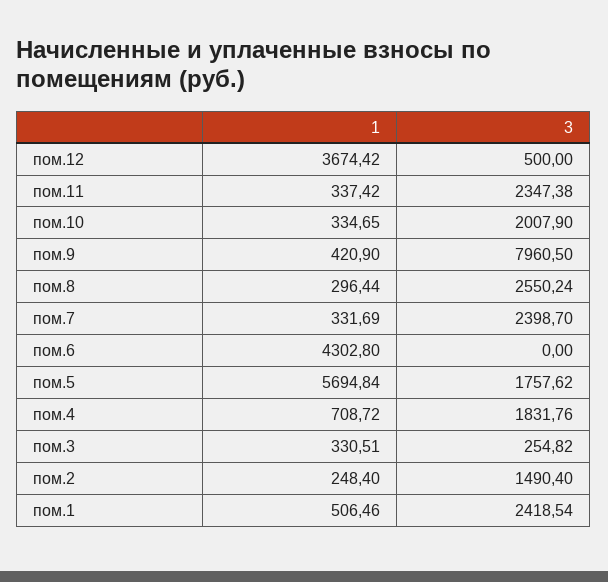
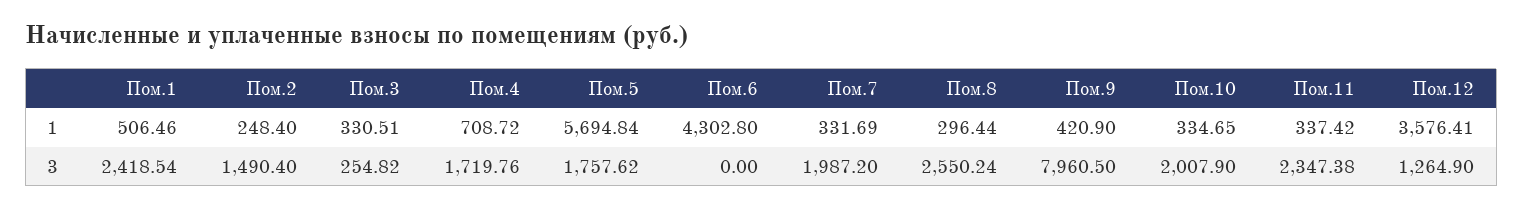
  {
    "1": {
-     "пом.12": 3674.42,
+     "пом.12": 3576.41,
      "пом.11": 337.42,
      "пом.10": 334.65,
      "пом.9": 420.9,
      "пом.8": 296.44,
      "пом.7": 331.69,
      "пом.6": 4302.8,
      "пом.5": 5694.84,
      "пом.4": 708.72,
      "пом.3": 330.51,
      "пом.2": 248.4,
      "пом.1": 506.46
    },
    "3": {
-     "пом.12": 500,
+     "пом.12": 1264.9,
      "пом.11": 2347.38,
      "пом.10": 2007.9,
      "пом.9": 7960.5,
      "пом.8": 2550.24,
-     "пом.7": 2398.7,
+     "пом.7": 1987.2,
      "пом.6": 0,
      "пом.5": 1757.62,
-     "пом.4": 1831.76,
+     "пом.4": 1719.76,
      "пом.3": 254.82,
      "пом.2": 1490.4,
      "пом.1": 2418.54
    }
  }

